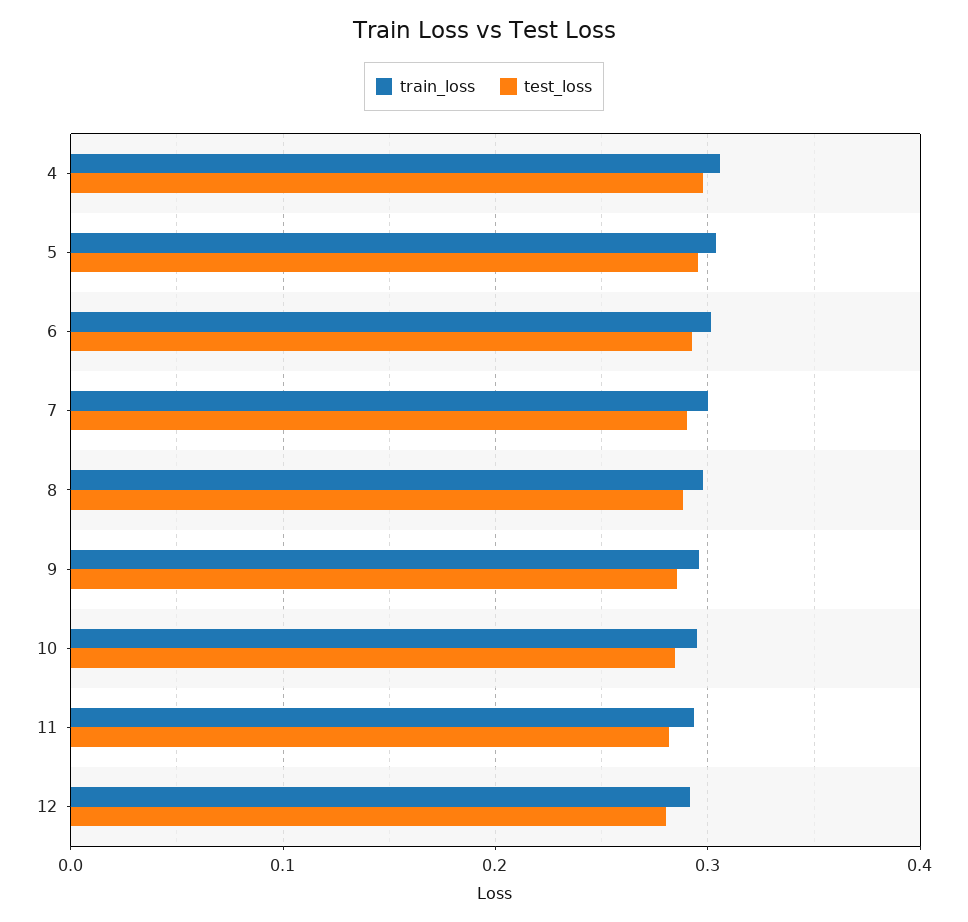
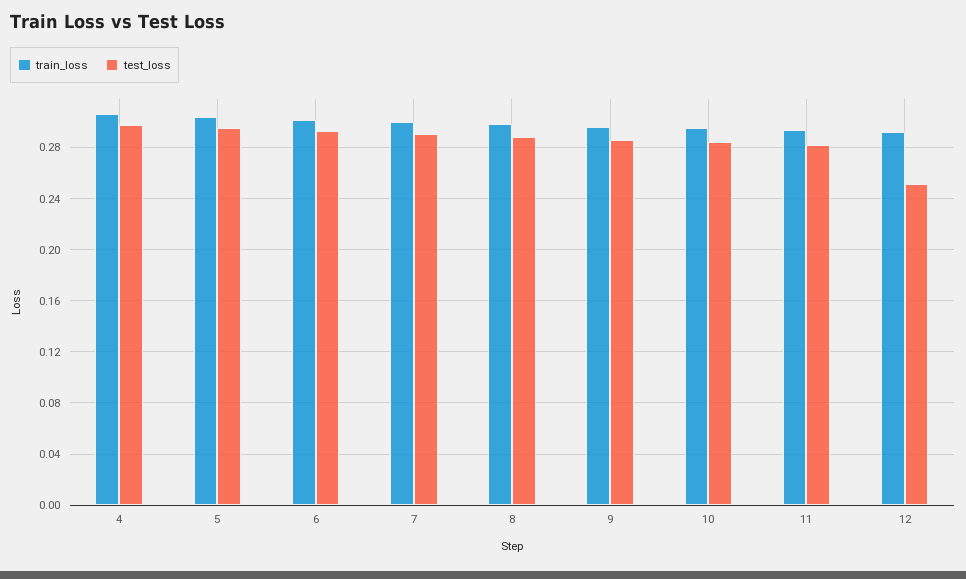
  {
    "train_loss": {
      "4": 0.305,
      "5": 0.305,
      "6": 0.3,
      "7": 0.3,
      "8": 0.3,
      "9": 0.295,
      "10": 0.295,
      "11": 0.295,
      "12": 0.29
    },
    "test_loss": {
      "4": 0.3,
      "5": 0.295,
      "6": 0.295,
      "7": 0.29,
      "8": 0.29,
      "9": 0.285,
      "10": 0.285,
      "11": 0.28,
-     "12": 0.28
+     "12": 0.25
    }
  }

